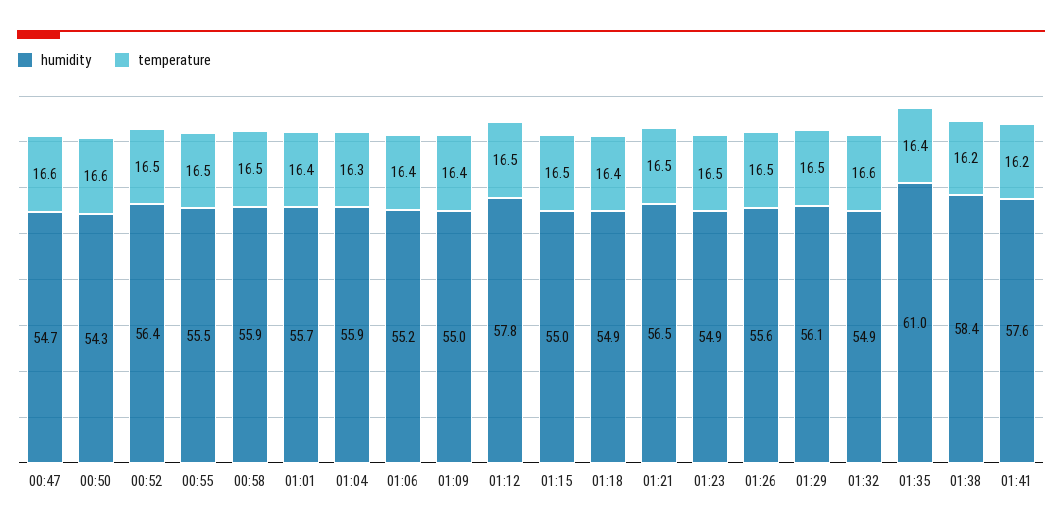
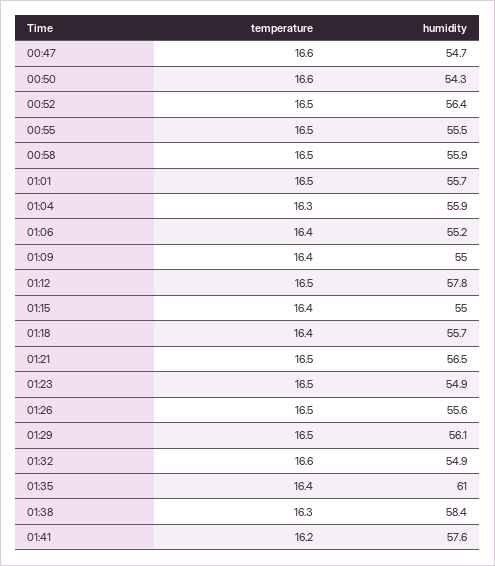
  {
    "humidity": {
      "00:47": 54.7,
      "00:50": 54.3,
      "00:52": 56.4,
      "00:55": 55.5,
      "00:58": 55.9,
      "01:01": 55.7,
      "01:04": 55.9,
      "01:06": 55.2,
      "01:09": 55,
      "01:12": 57.8,
      "01:15": 55,
-     "01:18": 54.9,
+     "01:18": 55.7,
      "01:21": 56.5,
      "01:23": 54.9,
      "01:26": 55.6,
      "01:29": 56.1,
      "01:32": 54.9,
      "01:35": 61,
      "01:38": 58.4,
      "01:41": 57.6
    },
    "temperature": {
      "00:47": 16.6,
      "00:50": 16.6,
      "00:52": 16.5,
      "00:55": 16.5,
      "00:58": 16.5,
-     "01:01": 16.4,
+     "01:01": 16.5,
      "01:04": 16.3,
      "01:06": 16.4,
      "01:09": 16.4,
      "01:12": 16.5,
-     "01:15": 16.5,
+     "01:15": 16.4,
      "01:18": 16.4,
      "01:21": 16.5,
      "01:23": 16.5,
      "01:26": 16.5,
      "01:29": 16.5,
      "01:32": 16.6,
      "01:35": 16.4,
-     "01:38": 16.2,
+     "01:38": 16.3,
      "01:41": 16.2
    }
  }

